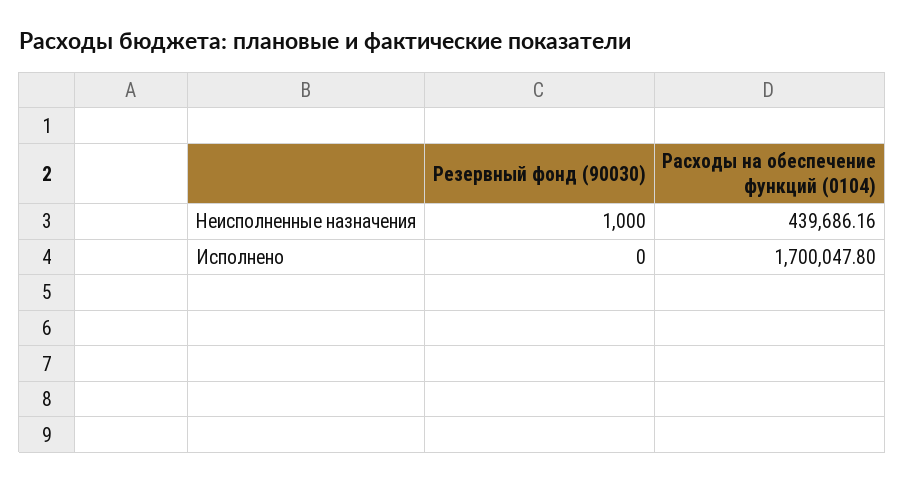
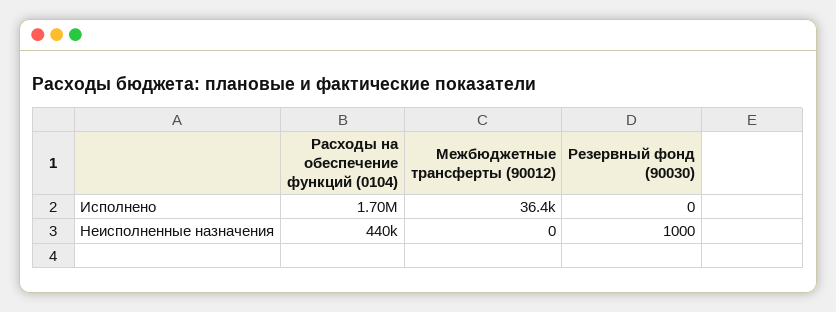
  {
    "Резервный фонд (90030)": {
      "Неисполненные назначения": 1000,
      "Исполнено": 0
    },
    "Расходы на обеспечение функций (0104)": {
      "Неисполненные назначения": 439686.16,
      "Исполнено": 1700047.8
-   }
+   },
+   "Межбюджетные трансферты (90012)": {
+     "Исполнено": 36400,
+     "Неисполненные назначения": 0
+   }
  }

